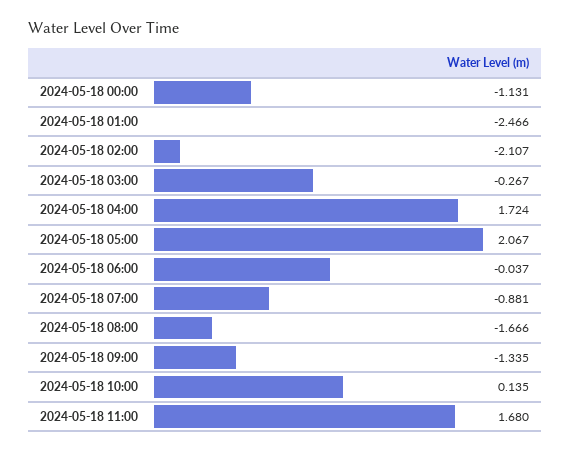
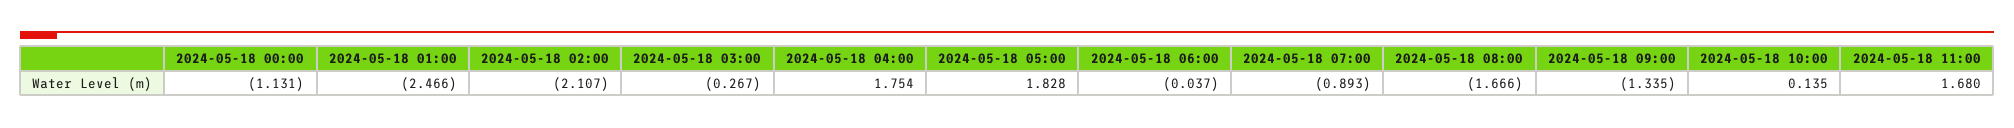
  {
    "2024-05-18 00:00": -1.131,
    "2024-05-18 01:00": -2.466,
    "2024-05-18 02:00": -2.107,
    "2024-05-18 03:00": -0.267,
-   "2024-05-18 04:00": 1.724,
+   "2024-05-18 04:00": 1.754,
-   "2024-05-18 05:00": 2.067,
+   "2024-05-18 05:00": 1.828,
    "2024-05-18 06:00": -0.037,
-   "2024-05-18 07:00": -0.881,
+   "2024-05-18 07:00": -0.893,
    "2024-05-18 08:00": -1.666,
    "2024-05-18 09:00": -1.335,
    "2024-05-18 10:00": 0.135,
    "2024-05-18 11:00": 1.68
  }

